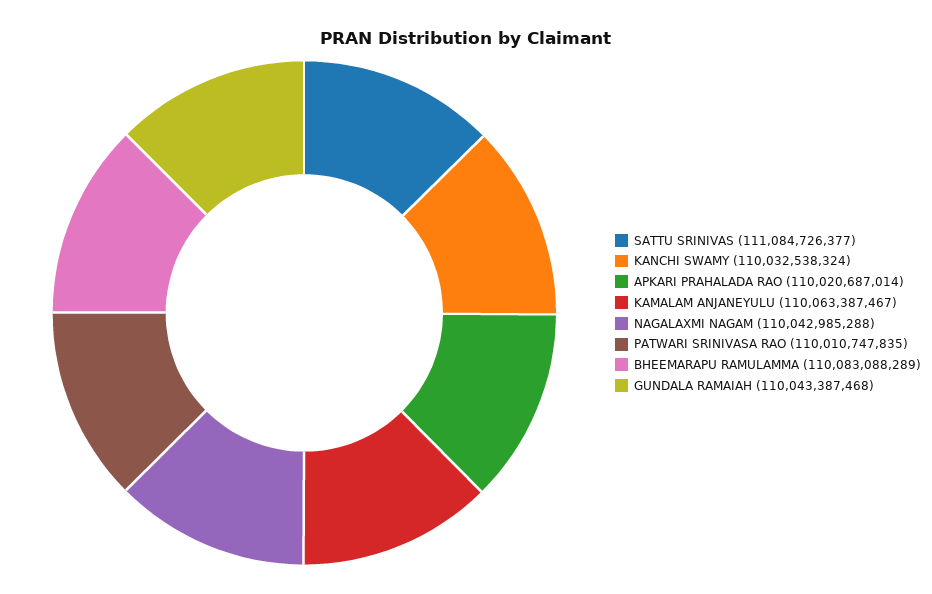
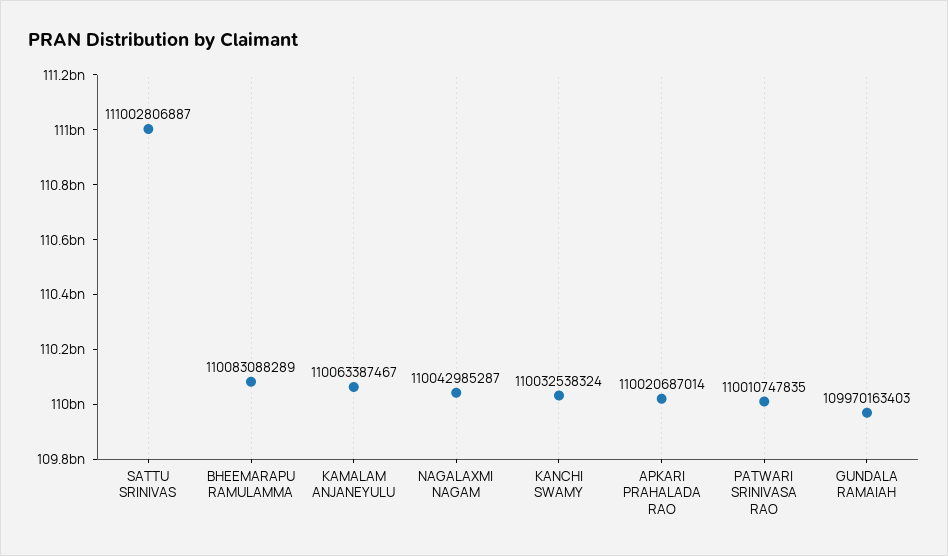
  {
-   "SATTU SRINIVAS": 111084726377,
+   "SATTU SRINIVAS": 111002806887,
    "KANCHI SWAMY": 110032538324,
    "APKARI PRAHALADA RAO": 110020687014,
    "KAMALAM ANJANEYULU": 110063387467,
-   "NAGALAXMI NAGAM": 110042985288,
+   "NAGALAXMI NAGAM": 110042985287,
    "PATWARI SRINIVASA RAO": 110010747835,
    "BHEEMARAPU RAMULAMMA": 110083088289,
-   "GUNDALA RAMAIAH": 110043387468
+   "GUNDALA RAMAIAH": 109970163403
  }

